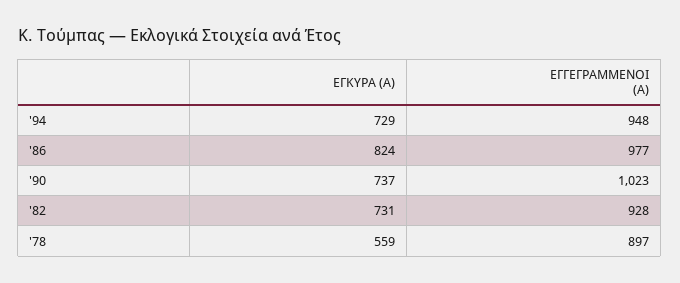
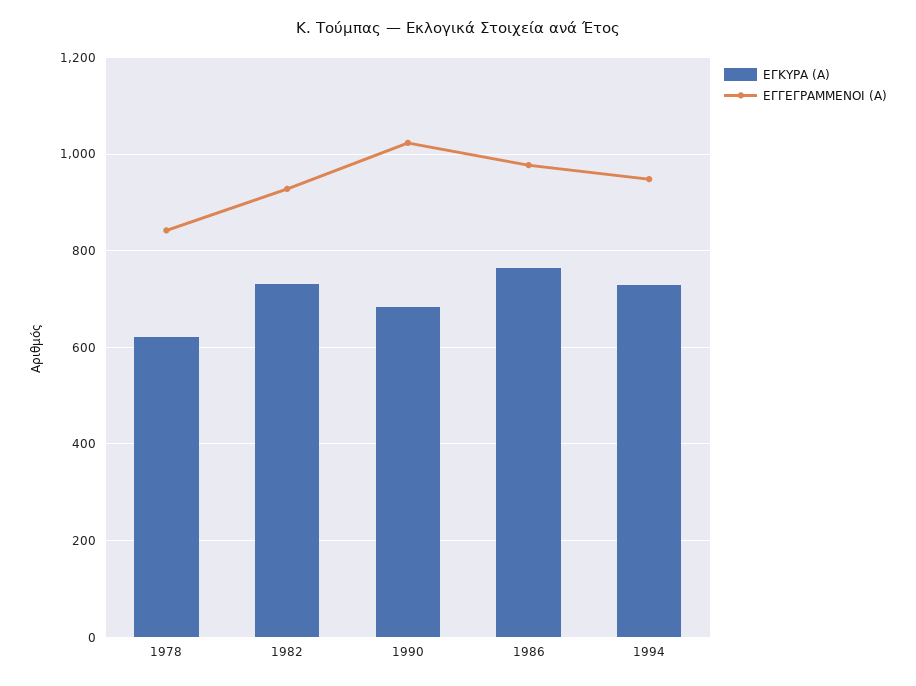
  {
    "ΕΓΚΥΡΑ (Α)": {
      "'94": 729,
-     "'86": 824,
+     "'86": 760,
-     "'90": 737,
+     "'90": 680,
      "'82": 731,
-     "'78": 559
+     "'78": 620
    },
    "ΕΓΓΕΓΡΑΜΜΕΝΟΙ (Α)": {
      "'94": 948,
      "'86": 977,
      "'90": 1023,
      "'82": 928,
-     "'78": 897
+     "'78": 840
    }
  }

